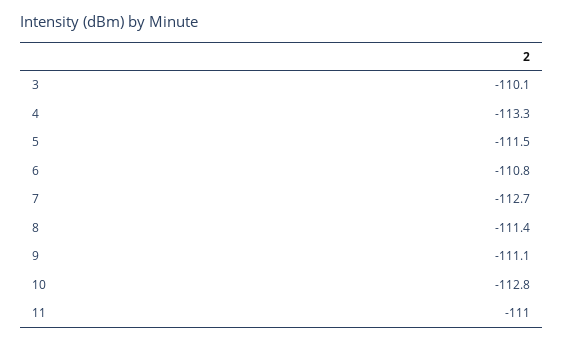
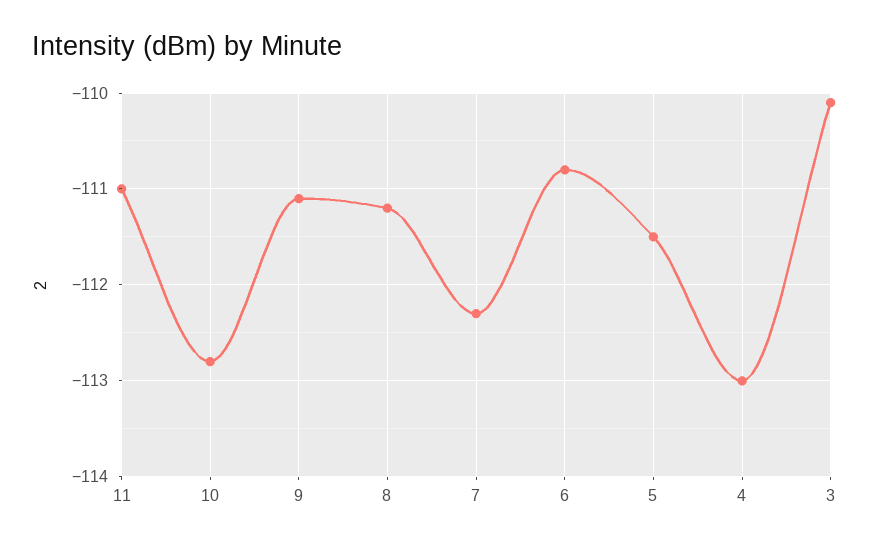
  {
    "3": -110.1,
-   "4": -113.3,
+   "4": -113,
    "5": -111.5,
    "6": -110.8,
-   "7": -112.7,
+   "7": -112.3,
-   "8": -111.4,
+   "8": -111.2,
    "9": -111.1,
    "10": -112.8,
    "11": -111
  }

